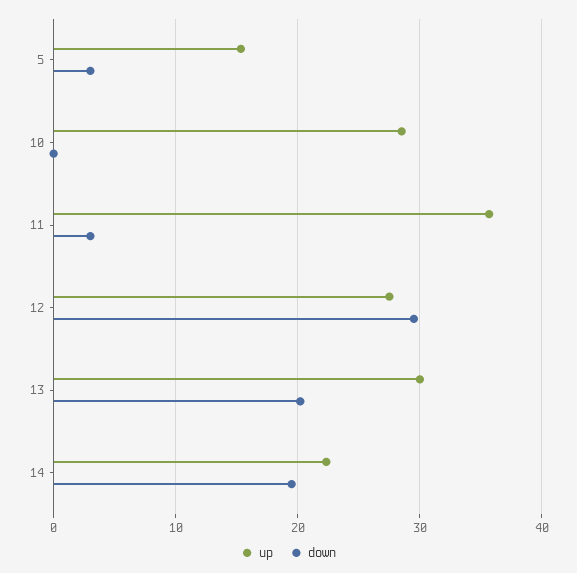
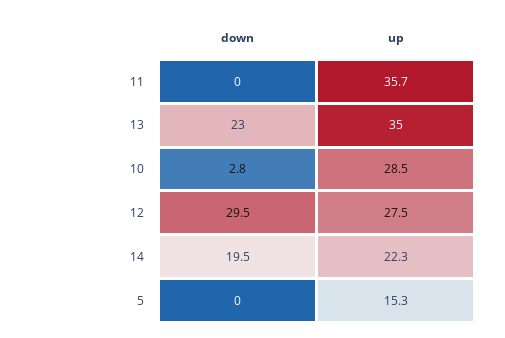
  {
    "up": {
      "5": 15.3,
      "10": 28.5,
      "11": 35.7,
      "12": 27.5,
-     "13": 30,
+     "13": 35,
      "14": 22.3
    },
    "down": {
-     "5": 3,
+     "5": 0,
-     "10": 0,
+     "10": 2.8,
-     "11": 3,
+     "11": 0,
      "12": 29.5,
-     "13": 20,
+     "13": 23,
      "14": 19.5
    }
  }

